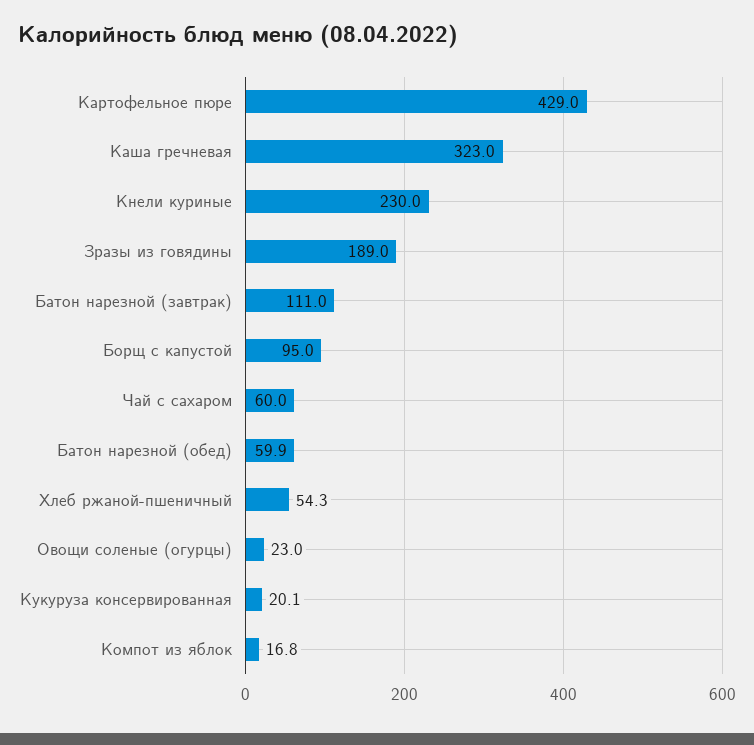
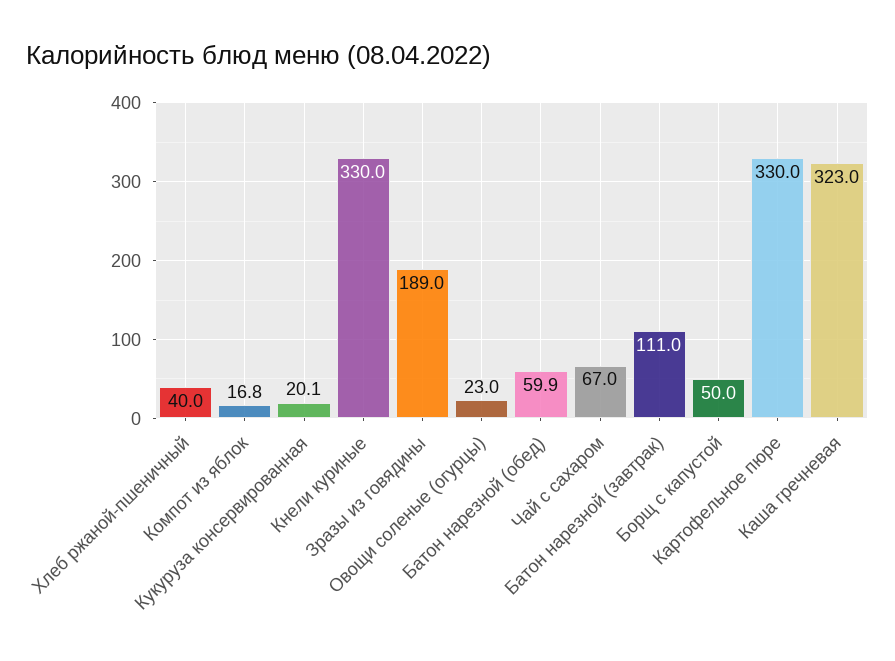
  {
-   "Картофельное пюре": 429,
+   "Картофельное пюре": 330,
    "Каша гречневая": 323,
-   "Кнели куриные": 230,
+   "Кнели куриные": 330,
    "Зразы из говядины": 189,
    "Батон нарезной (завтрак)": 111,
-   "Борщ с капустой": 95,
+   "Борщ с капустой": 50,
-   "Чай с сахаром": 60,
+   "Чай с сахаром": 67,
    "Батон нарезной (обед)": 59.9,
-   "Хлеб ржаной-пшеничный": 54.3,
+   "Хлеб ржаной-пшеничный": 40,
    "Овощи соленые (огурцы)": 23,
    "Кукуруза консервированная": 20.1,
    "Компот из яблок": 16.8
  }

